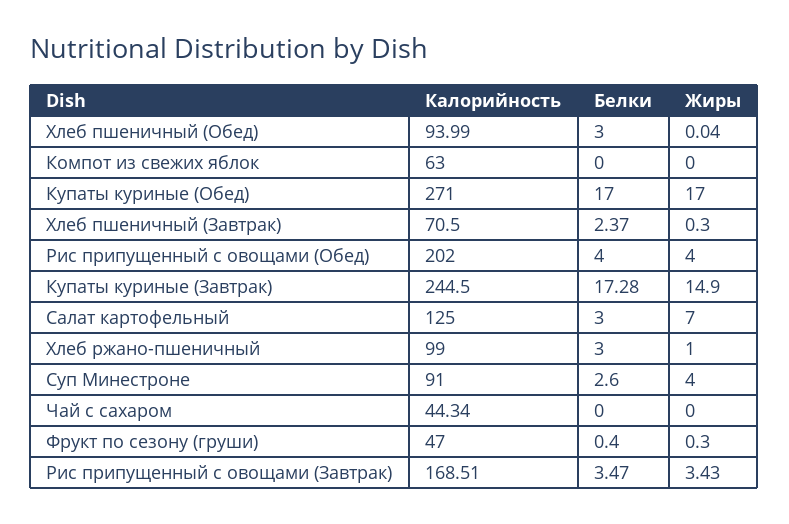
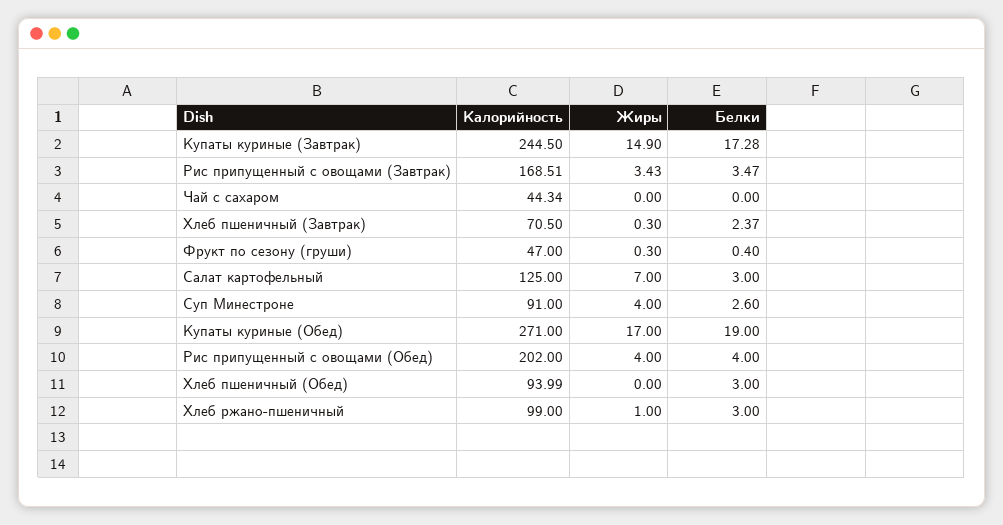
  {
    "Калорийность": {
      "Хлеб пшеничный (Обед)": 93.99,
-     "Компот из свежих яблок": 63,
      "Купаты куриные (Обед)": 271,
      "Хлеб пшеничный (Завтрак)": 70.5,
      "Рис припущенный с овощами (Обед)": 202,
      "Купаты куриные (Завтрак)": 244.5,
      "Салат картофельный": 125,
      "Хлеб ржано-пшеничный": 99,
      "Суп Минестроне": 91,
      "Чай с сахаром": 44.34,
      "Фрукт по сезону (груши)": 47,
      "Рис припущенный с овощами (Завтрак)": 168.51
    },
    "Белки": {
      "Хлеб пшеничный (Обед)": 3,
-     "Компот из свежих яблок": 0,
-     "Купаты куриные (Обед)": 17,
+     "Купаты куриные (Обед)": 19,
      "Хлеб пшеничный (Завтрак)": 2.37,
      "Рис припущенный с овощами (Обед)": 4,
      "Купаты куриные (Завтрак)": 17.28,
      "Салат картофельный": 3,
      "Хлеб ржано-пшеничный": 3,
      "Суп Минестроне": 2.6,
      "Чай с сахаром": 0,
      "Фрукт по сезону (груши)": 0.4,
      "Рис припущенный с овощами (Завтрак)": 3.47
    },
    "Жиры": {
-     "Хлеб пшеничный (Обед)": 0.04,
+     "Хлеб пшеничный (Обед)": 0,
-     "Компот из свежих яблок": 0,
      "Купаты куриные (Обед)": 17,
      "Хлеб пшеничный (Завтрак)": 0.3,
      "Рис припущенный с овощами (Обед)": 4,
      "Купаты куриные (Завтрак)": 14.9,
      "Салат картофельный": 7,
      "Хлеб ржано-пшеничный": 1,
      "Суп Минестроне": 4,
      "Чай с сахаром": 0,
      "Фрукт по сезону (груши)": 0.3,
      "Рис припущенный с овощами (Завтрак)": 3.43
    }
  }

